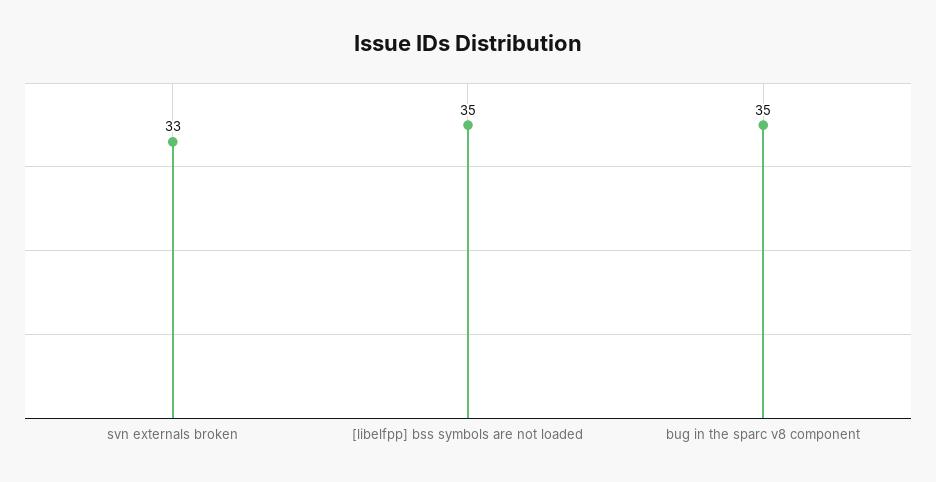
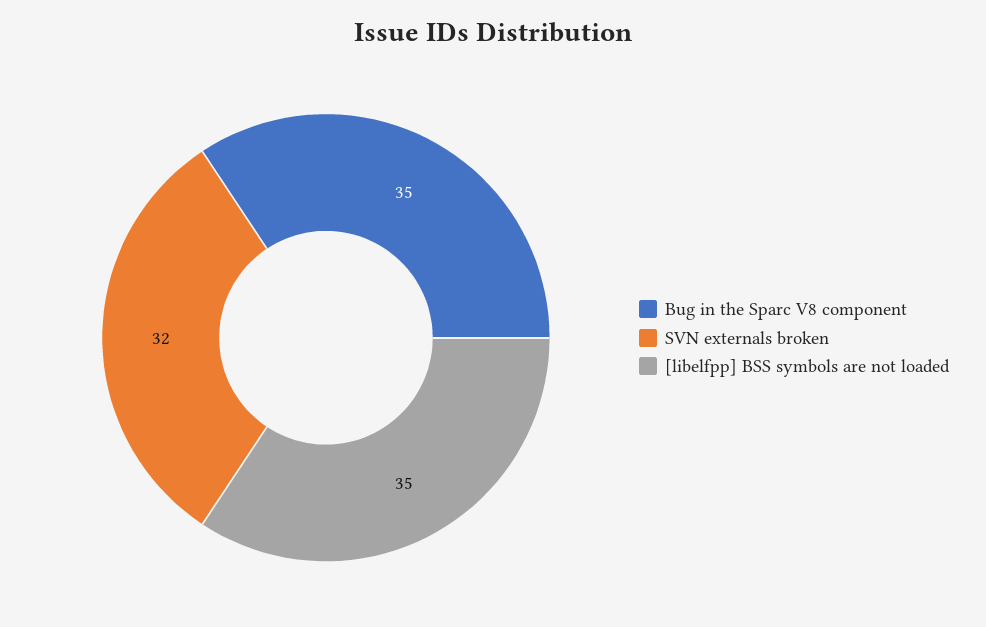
  {
-   "svn externals broken": 33,
+   "svn externals broken": 32,
    "[libelfpp] bss symbols are not loaded": 35,
    "bug in the sparc v8 component": 35
  }

